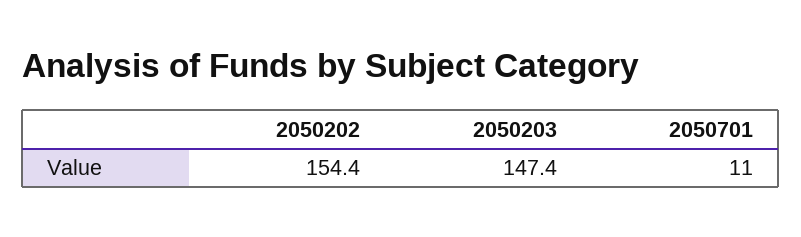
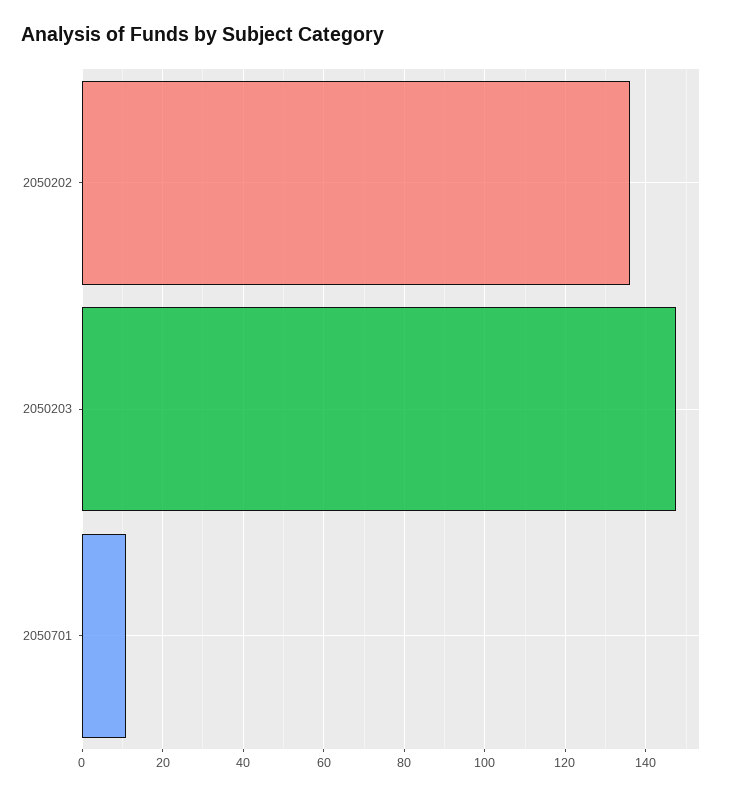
  {
-   "2050202": 154.4,
+   "2050202": 136,
    "2050203": 147.4,
    "2050701": 11
  }

